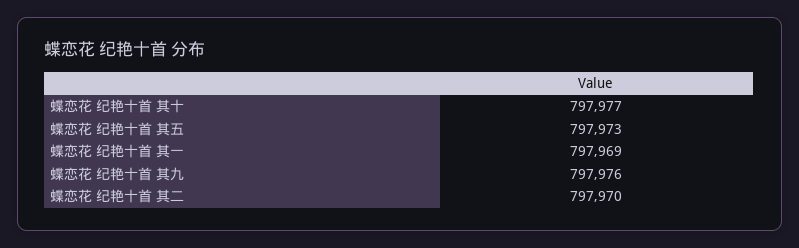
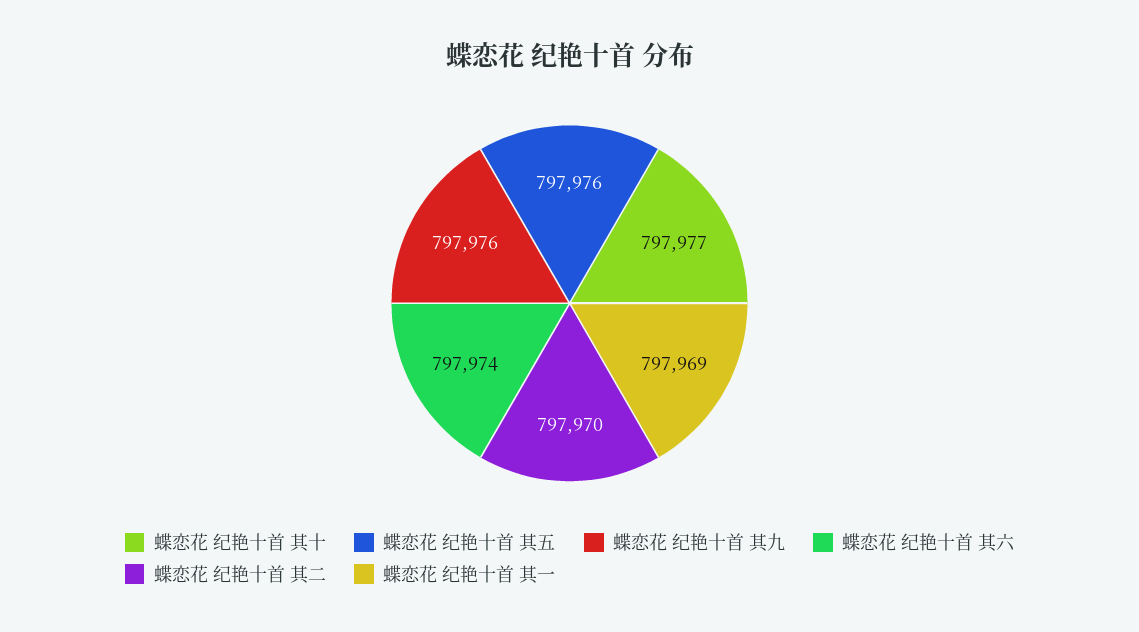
  {
    "蝶恋花 纪艳十首 其十": 797977,
-   "蝶恋花 纪艳十首 其五": 797973,
+   "蝶恋花 纪艳十首 其五": 797976,
    "蝶恋花 纪艳十首 其一": 797969,
    "蝶恋花 纪艳十首 其九": 797976,
-   "蝶恋花 纪艳十首 其二": 797970
+   "蝶恋花 纪艳十首 其二": 797970,
+   "蝶恋花 纪艳十首 其六": 797974
  }

